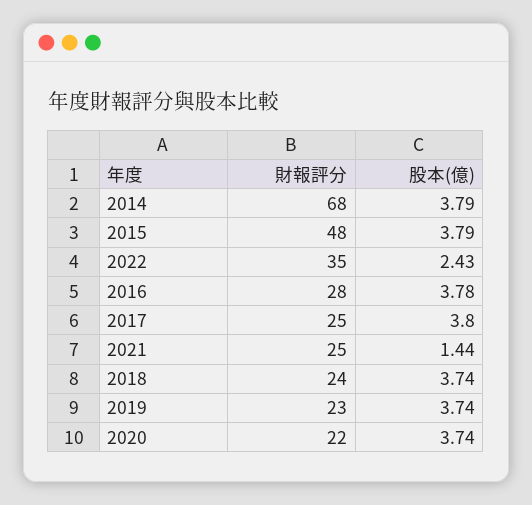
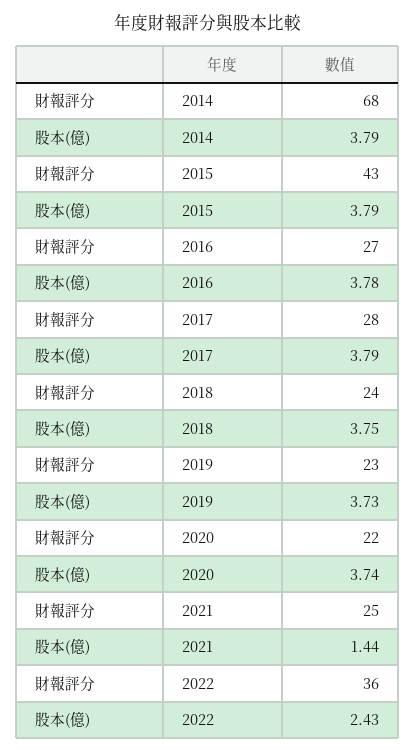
  {
    "財報評分": {
      "2014": 68,
-     "2015": 48,
+     "2015": 43,
-     "2022": 35,
+     "2022": 36,
-     "2016": 28,
+     "2016": 27,
-     "2017": 25,
+     "2017": 28,
      "2021": 25,
      "2018": 24,
      "2019": 23,
      "2020": 22
    },
    "股本(億)": {
      "2014": 3.79,
      "2015": 3.79,
      "2022": 2.43,
      "2016": 3.78,
-     "2017": 3.8,
+     "2017": 3.79,
      "2021": 1.44,
-     "2018": 3.74,
+     "2018": 3.75,
-     "2019": 3.74,
+     "2019": 3.73,
      "2020": 3.74
    }
  }

